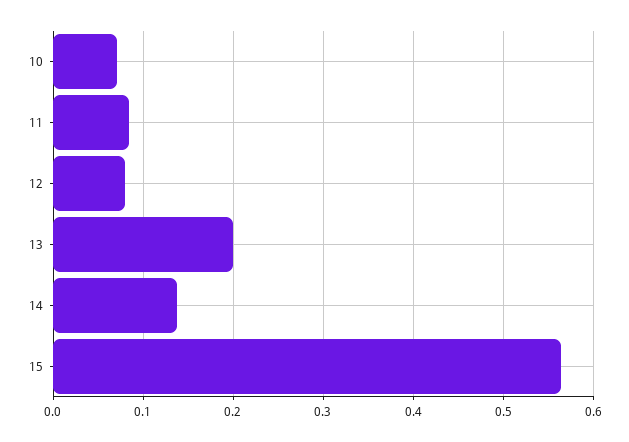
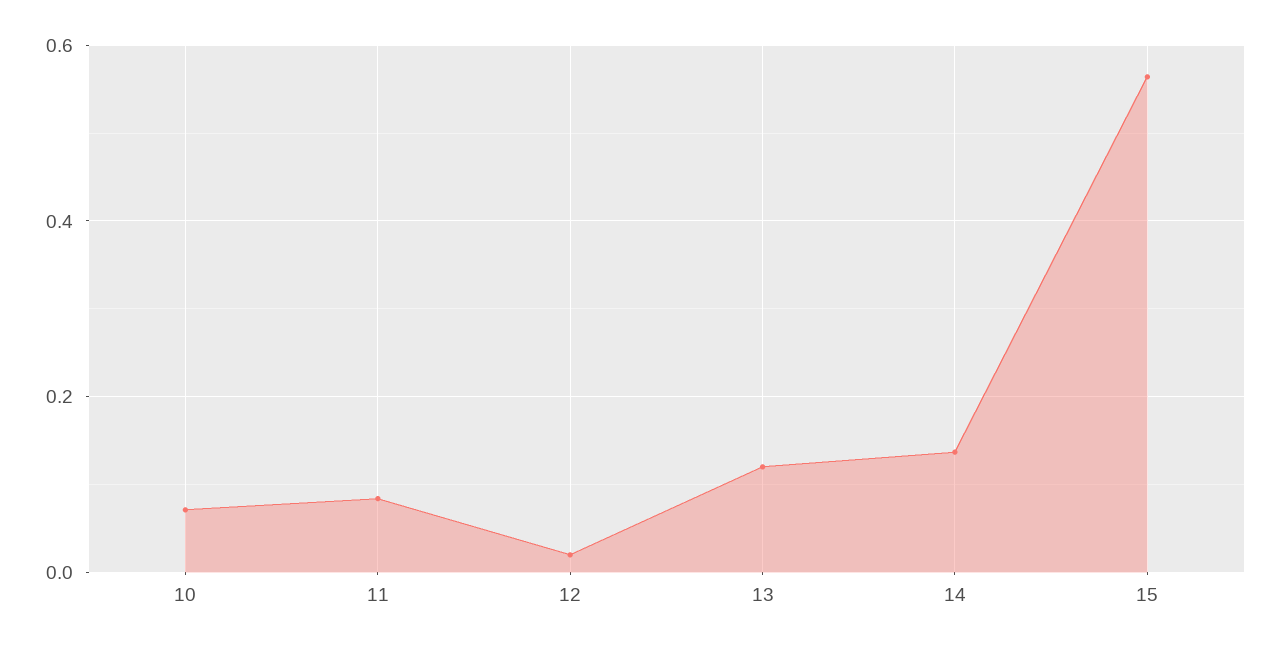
  {
    "10": 0.07,
    "11": 0.08,
-   "12": 0.08,
+   "12": 0.02,
-   "13": 0.2,
+   "13": 0.12,
    "14": 0.14,
    "15": 0.56
  }

